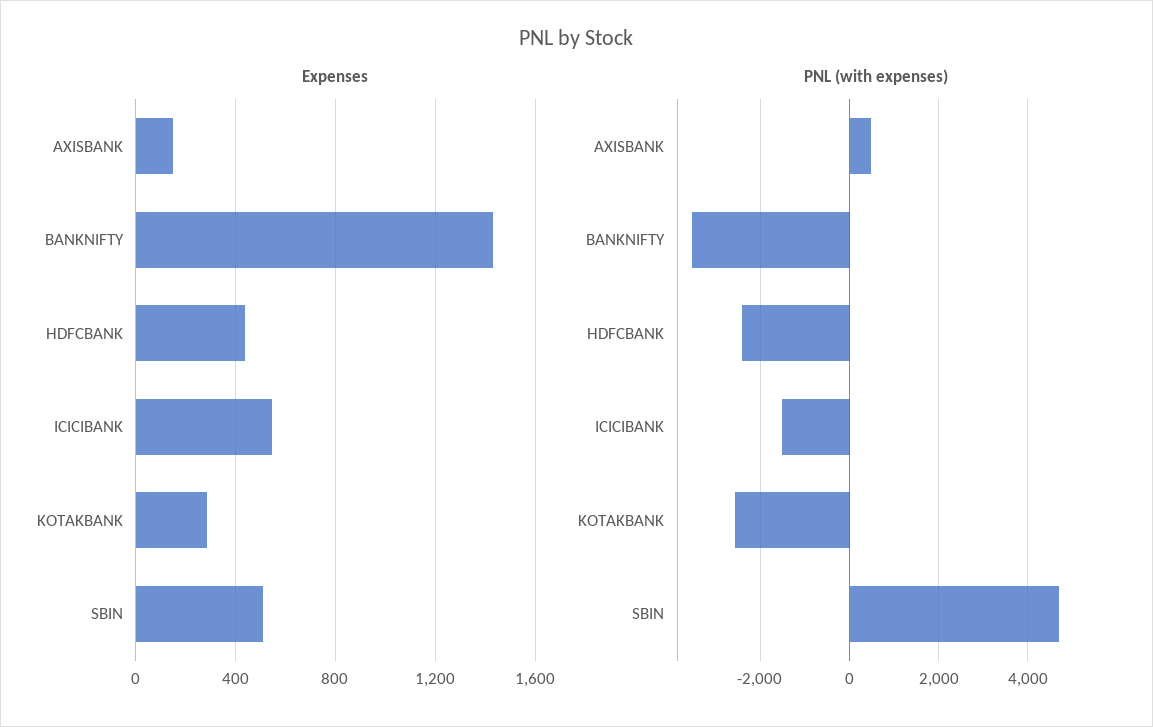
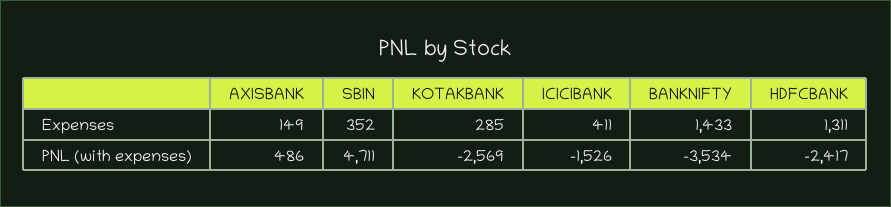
  {
    "Expenses": {
      "AXISBANK": 149,
      "BANKNIFTY": 1433,
-     "HDFCBANK": 450,
+     "HDFCBANK": 1311,
-     "ICICIBANK": 550,
+     "ICICIBANK": 411,
      "KOTAKBANK": 285,
-     "SBIN": 500
+     "SBIN": 352
    },
    "PNL (with expenses)": {
      "AXISBANK": 486,
      "BANKNIFTY": -3534,
      "HDFCBANK": -2417,
      "ICICIBANK": -1526,
      "KOTAKBANK": -2569,
      "SBIN": 4711
    }
  }

